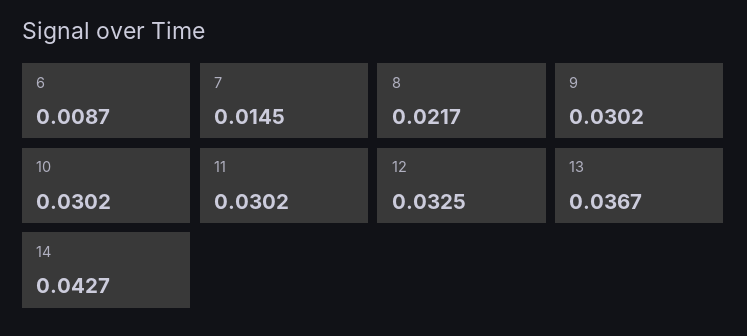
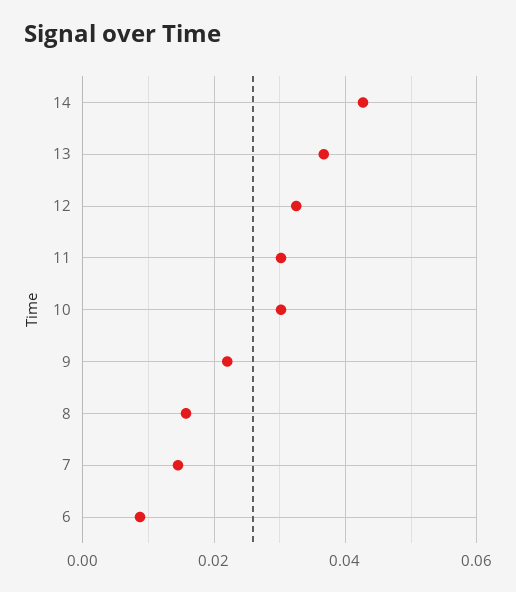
  {
    "6": 0.0087,
    "7": 0.0145,
-   "8": 0.0217,
+   "8": 0.016,
-   "9": 0.0302,
+   "9": 0.022,
    "10": 0.0302,
    "11": 0.0302,
    "12": 0.0325,
    "13": 0.0367,
    "14": 0.0427
  }

